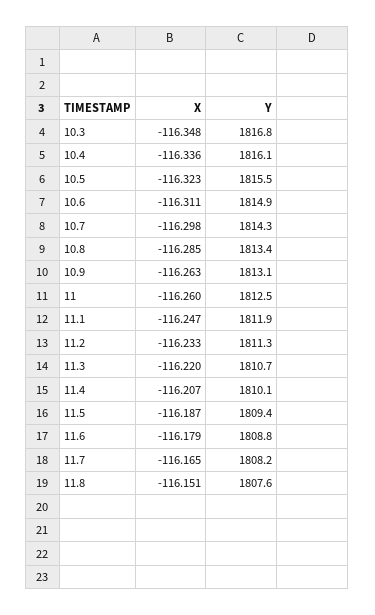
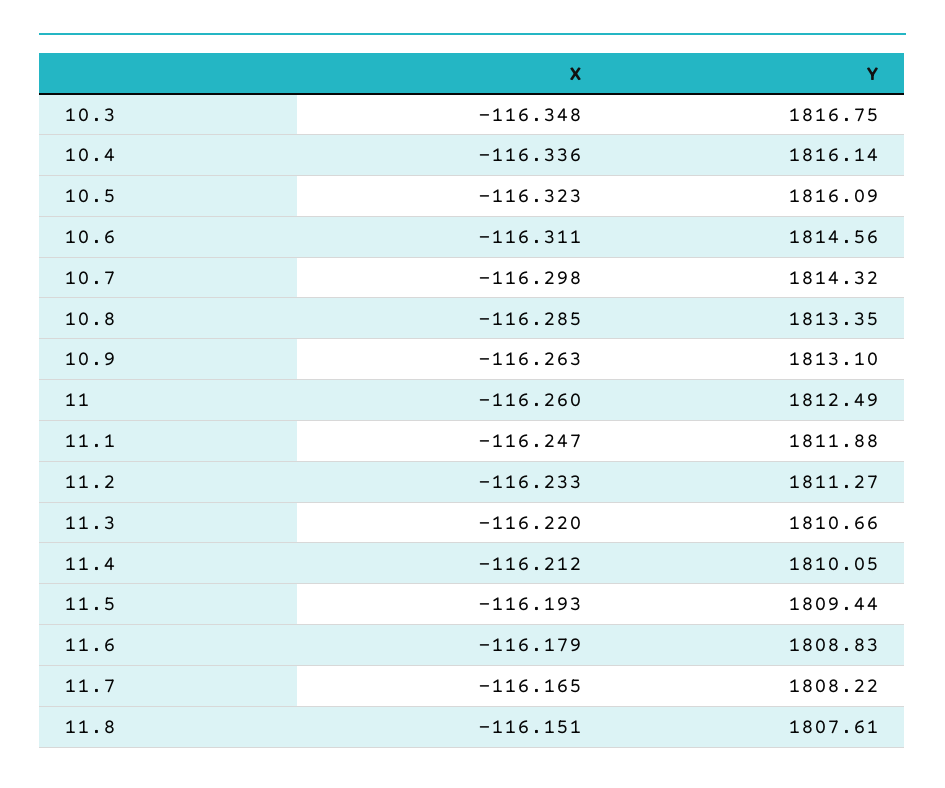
  {
    "X": {
      "10.3": -116.348,
      "10.4": -116.336,
      "10.5": -116.323,
      "10.6": -116.311,
      "10.7": -116.298,
      "10.8": -116.285,
      "10.9": -116.263,
      "11": -116.26,
      "11.1": -116.247,
      "11.2": -116.233,
      "11.3": -116.22,
-     "11.4": -116.207,
+     "11.4": -116.212,
-     "11.5": -116.187,
+     "11.5": -116.193,
      "11.6": -116.179,
      "11.7": -116.165,
      "11.8": -116.151
    },
    "Y": {
      "10.3": 1816.75,
      "10.4": 1816.14,
-     "10.5": 1815.5,
+     "10.5": 1816.09,
-     "10.6": 1814.9,
+     "10.6": 1814.56,
      "10.7": 1814.32,
      "10.8": 1813.35,
      "10.9": 1813.1,
      "11": 1812.49,
      "11.1": 1811.88,
      "11.2": 1811.27,
      "11.3": 1810.66,
      "11.4": 1810.05,
      "11.5": 1809.44,
      "11.6": 1808.83,
      "11.7": 1808.22,
      "11.8": 1807.61
    }
  }

